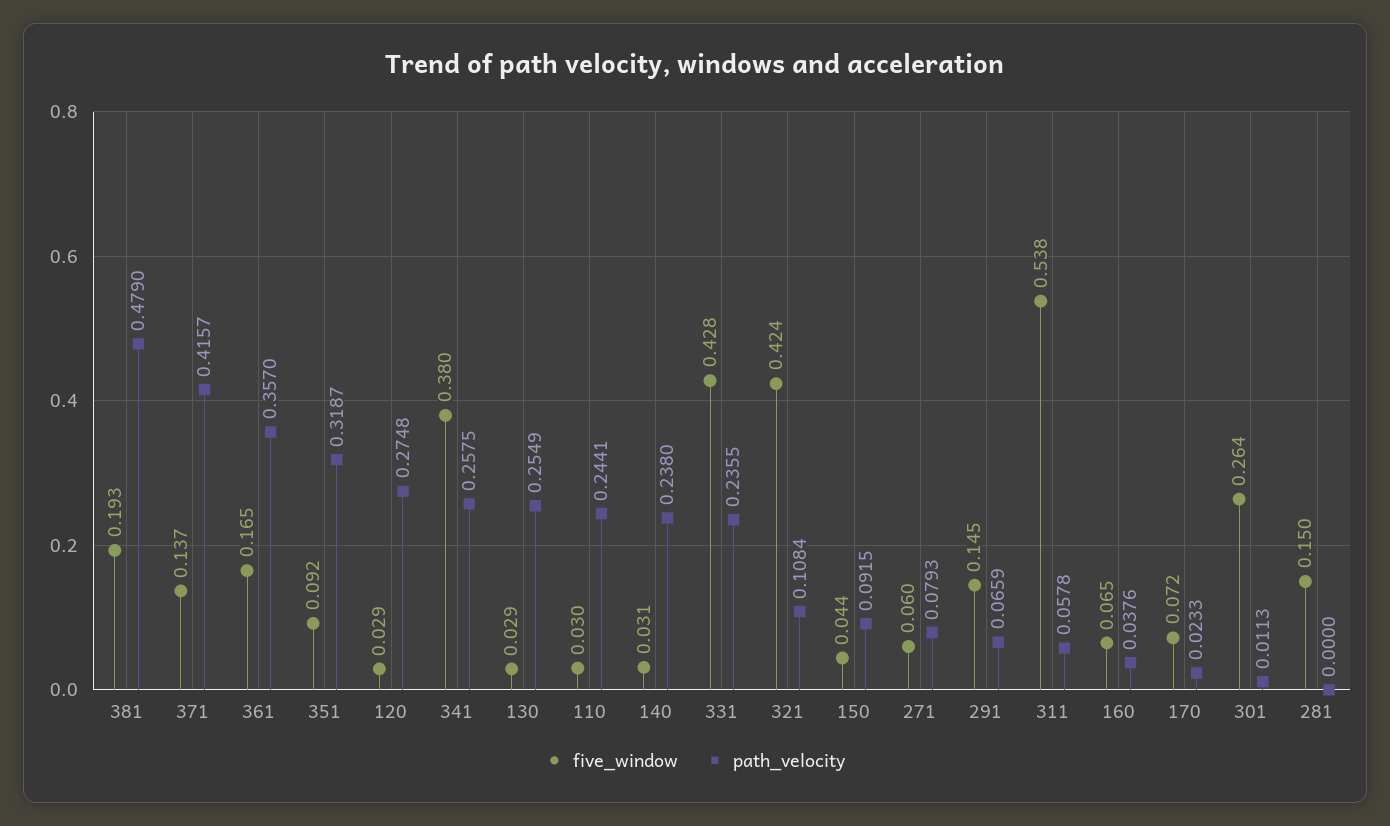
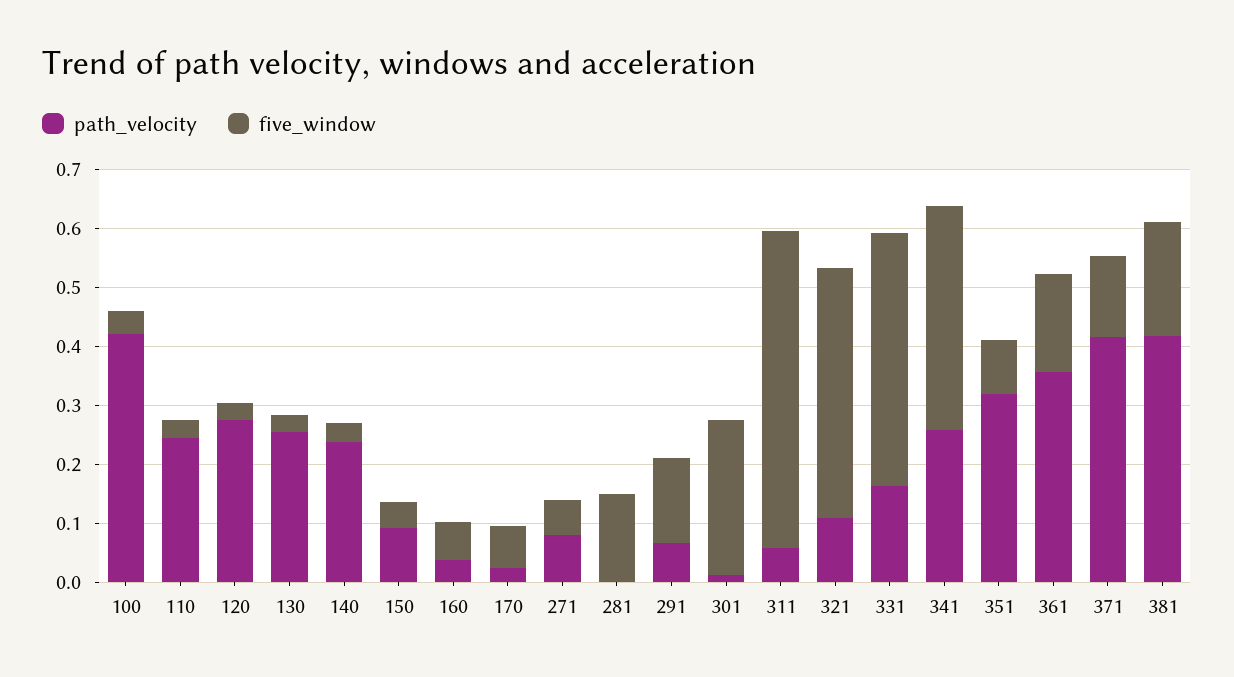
  {
    "five_window": {
      "381": 0.193,
      "371": 0.137,
      "361": 0.165,
      "351": 0.092,
      "120": 0.029,
      "341": 0.38,
      "130": 0.029,
      "110": 0.03,
      "140": 0.031,
      "331": 0.428,
      "321": 0.424,
      "150": 0.044,
      "271": 0.06,
      "291": 0.145,
      "311": 0.538,
      "160": 0.065,
      "170": 0.072,
      "301": 0.264,
-     "281": 0.15
+     "281": 0.15,
+     "100": 0.04
    },
    "path_velocity": {
-     "381": 0.479,
+     "381": 0.42,
      "371": 0.4157,
      "361": 0.357,
      "351": 0.3187,
      "120": 0.2748,
      "341": 0.2575,
      "130": 0.2549,
      "110": 0.2441,
      "140": 0.238,
-     "331": 0.2355,
+     "331": 0.16,
      "321": 0.1084,
      "150": 0.0915,
      "271": 0.0793,
      "291": 0.0659,
      "311": 0.0578,
      "160": 0.0376,
      "170": 0.0233,
      "301": 0.0113,
-     "281": 0
+     "281": 0,
+     "100": 0.42
    }
  }

